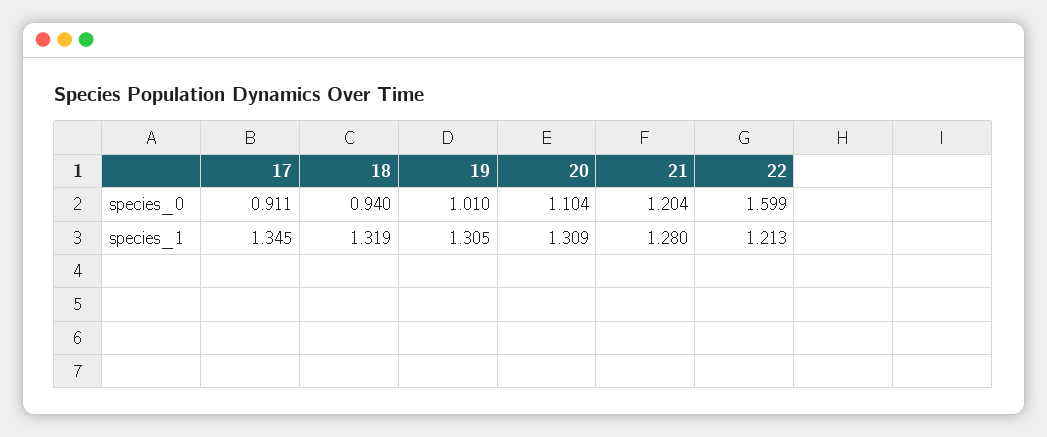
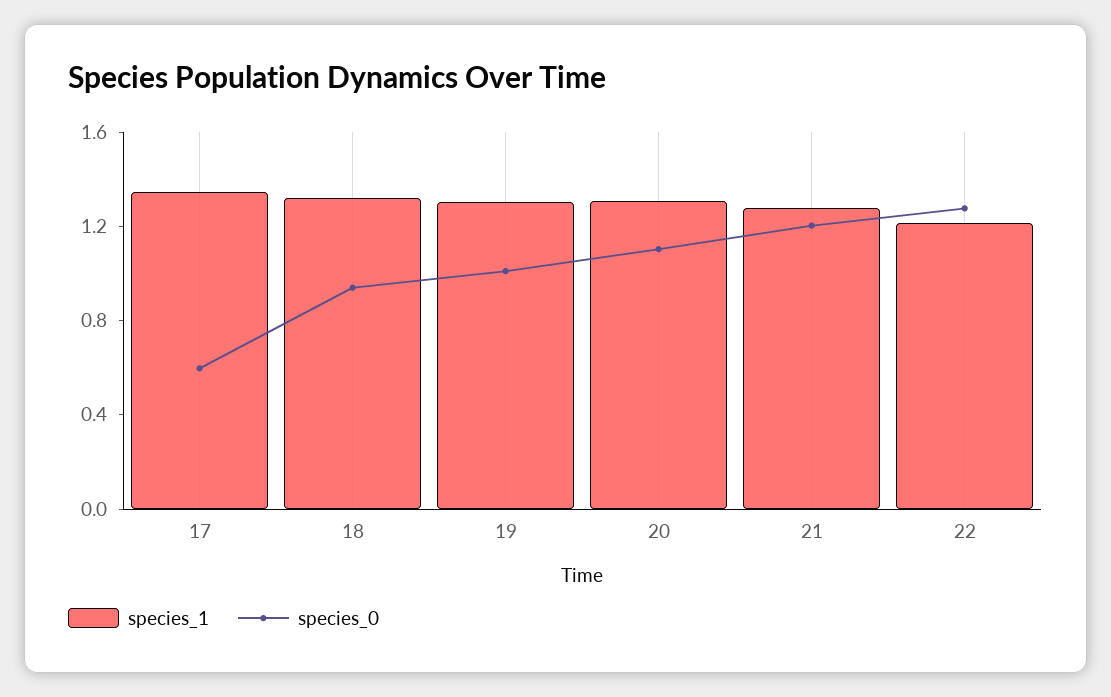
  {
    "species_0": {
-     "17": 0.911,
+     "17": 0.6,
      "18": 0.94,
      "19": 1.01,
      "20": 1.104,
      "21": 1.204,
-     "22": 1.599
+     "22": 1.3
    },
    "species_1": {
      "17": 1.345,
      "18": 1.319,
      "19": 1.305,
      "20": 1.309,
      "21": 1.28,
      "22": 1.213
    }
  }

